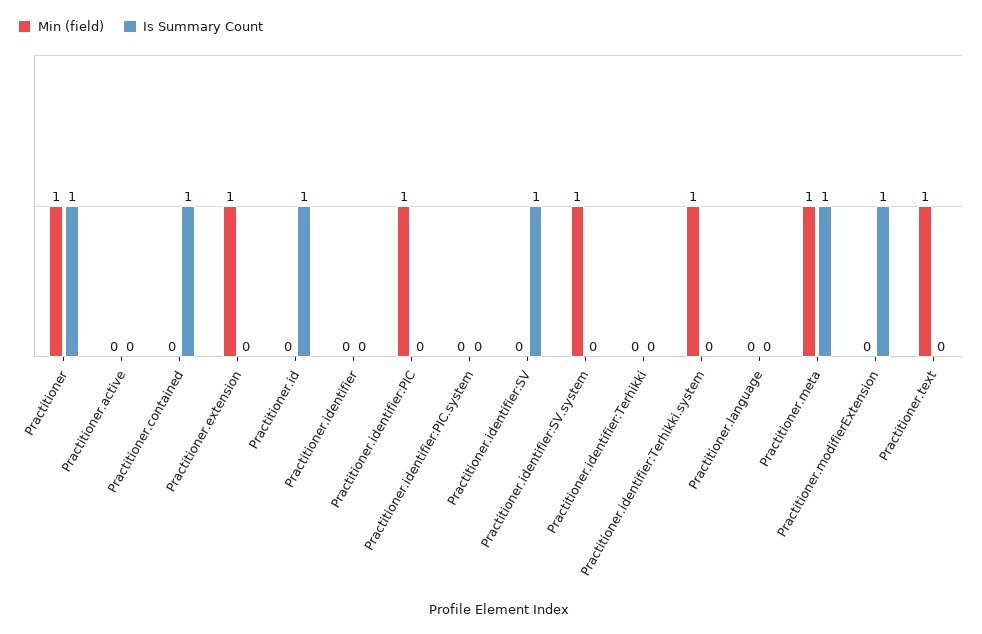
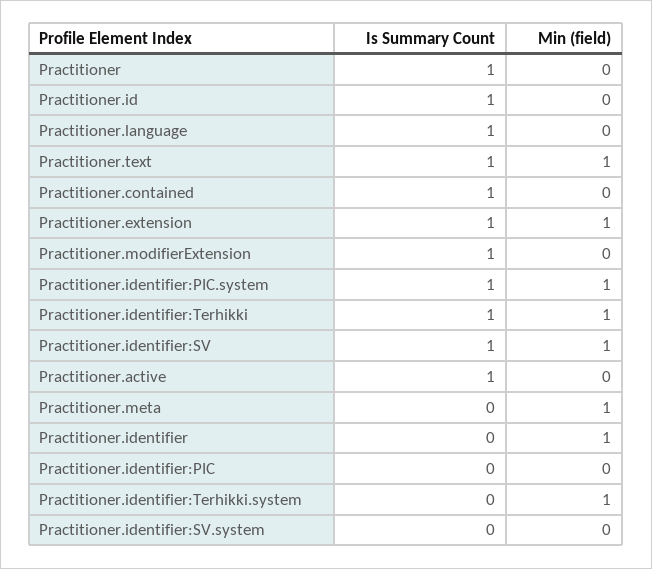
  {
    "Min (field)": {
-     "Practitioner": 1,
+     "Practitioner": 0,
      "Practitioner.active": 0,
      "Practitioner.contained": 0,
      "Practitioner.extension": 1,
      "Practitioner.id": 0,
-     "Practitioner.identifier": 0,
+     "Practitioner.identifier": 1,
-     "Practitioner.identifier:PIC": 1,
+     "Practitioner.identifier:PIC": 0,
-     "Practitioner.identifier:PIC.system": 0,
+     "Practitioner.identifier:PIC.system": 1,
-     "Practitioner.identifier:SV": 0,
+     "Practitioner.identifier:SV": 1,
-     "Practitioner.identifier:SV.system": 1,
+     "Practitioner.identifier:SV.system": 0,
-     "Practitioner.identifier:Terhikki": 0,
+     "Practitioner.identifier:Terhikki": 1,
      "Practitioner.identifier:Terhikki.system": 1,
      "Practitioner.language": 0,
      "Practitioner.meta": 1,
      "Practitioner.modifierExtension": 0,
      "Practitioner.text": 1
    },
    "Is Summary Count": {
      "Practitioner": 1,
-     "Practitioner.active": 0,
+     "Practitioner.active": 1,
      "Practitioner.contained": 1,
-     "Practitioner.extension": 0,
+     "Practitioner.extension": 1,
      "Practitioner.id": 1,
      "Practitioner.identifier": 0,
      "Practitioner.identifier:PIC": 0,
-     "Practitioner.identifier:PIC.system": 0,
+     "Practitioner.identifier:PIC.system": 1,
      "Practitioner.identifier:SV": 1,
      "Practitioner.identifier:SV.system": 0,
-     "Practitioner.identifier:Terhikki": 0,
+     "Practitioner.identifier:Terhikki": 1,
      "Practitioner.identifier:Terhikki.system": 0,
-     "Practitioner.language": 0,
+     "Practitioner.language": 1,
-     "Practitioner.meta": 1,
+     "Practitioner.meta": 0,
      "Practitioner.modifierExtension": 1,
-     "Practitioner.text": 0
+     "Practitioner.text": 1
    }
  }

